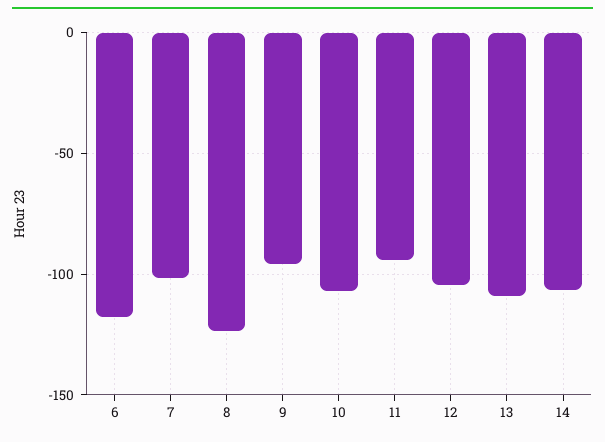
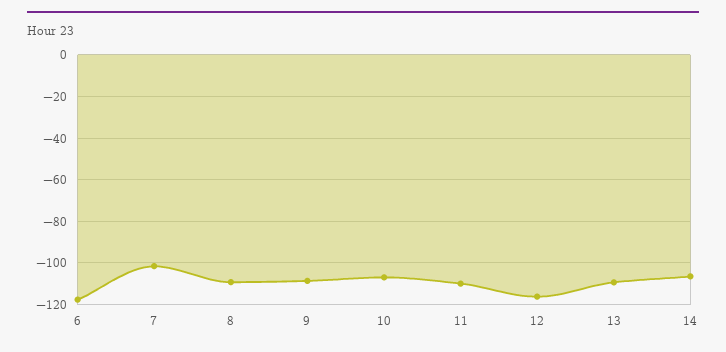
  {
    "6": -120,
    "7": -100,
-   "8": -125,
+   "8": -110,
-   "9": -95,
+   "9": -110,
    "10": -105,
-   "11": -95,
+   "11": -110,
-   "12": -105,
+   "12": -115,
    "13": -110,
    "14": -105
  }

